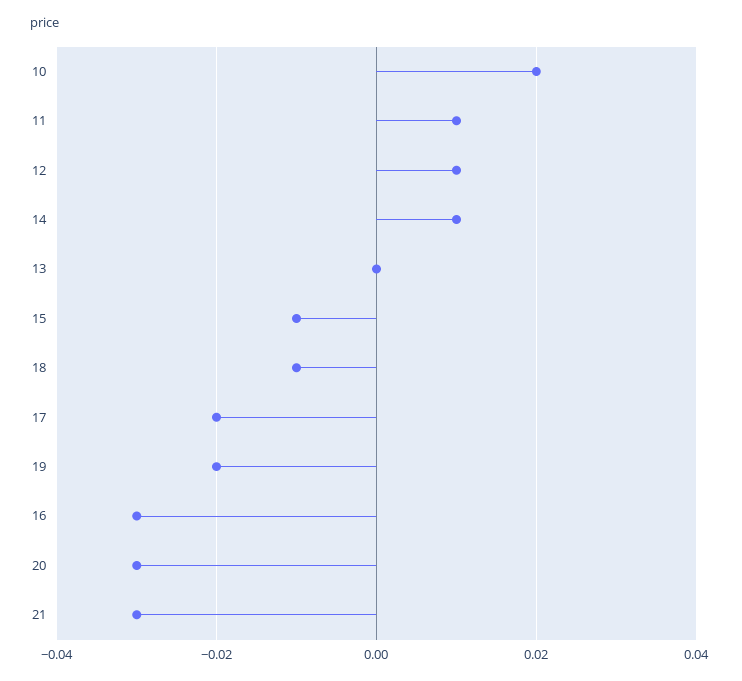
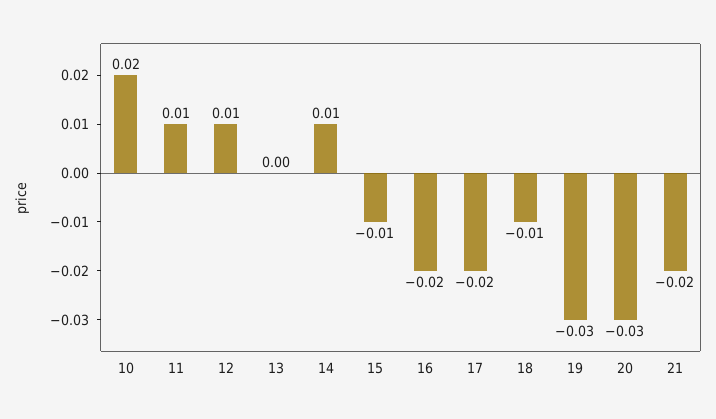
  {
    "10": 0.02,
    "11": 0.01,
    "12": 0.01,
    "14": 0.01,
    "13": 0,
    "15": -0.01,
    "18": -0.01,
    "17": -0.02,
-   "19": -0.02,
+   "19": -0.03,
-   "16": -0.03,
+   "16": -0.02,
    "20": -0.03,
-   "21": -0.03
+   "21": -0.02
  }

